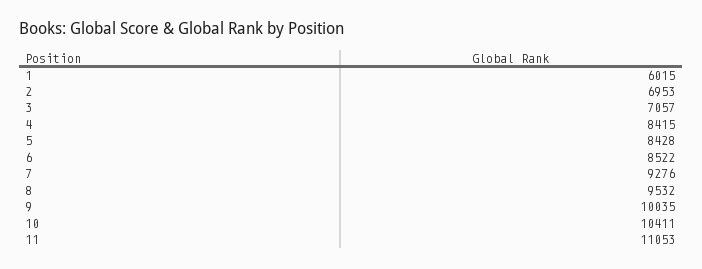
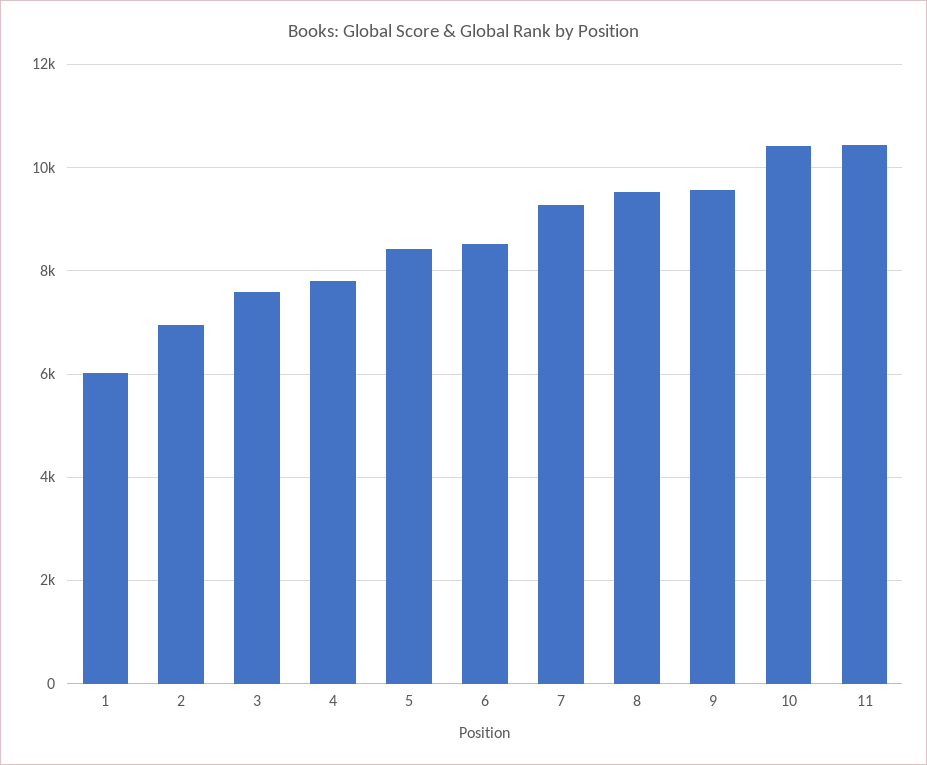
  {
    "1": 6015,
    "2": 6953,
-   "3": 7057,
+   "3": 7600,
-   "4": 8415,
+   "4": 7800,
    "5": 8428,
    "6": 8522,
    "7": 9276,
    "8": 9532,
-   "9": 10035,
+   "9": 9600,
    "10": 10411,
-   "11": 11053
+   "11": 10400
  }

